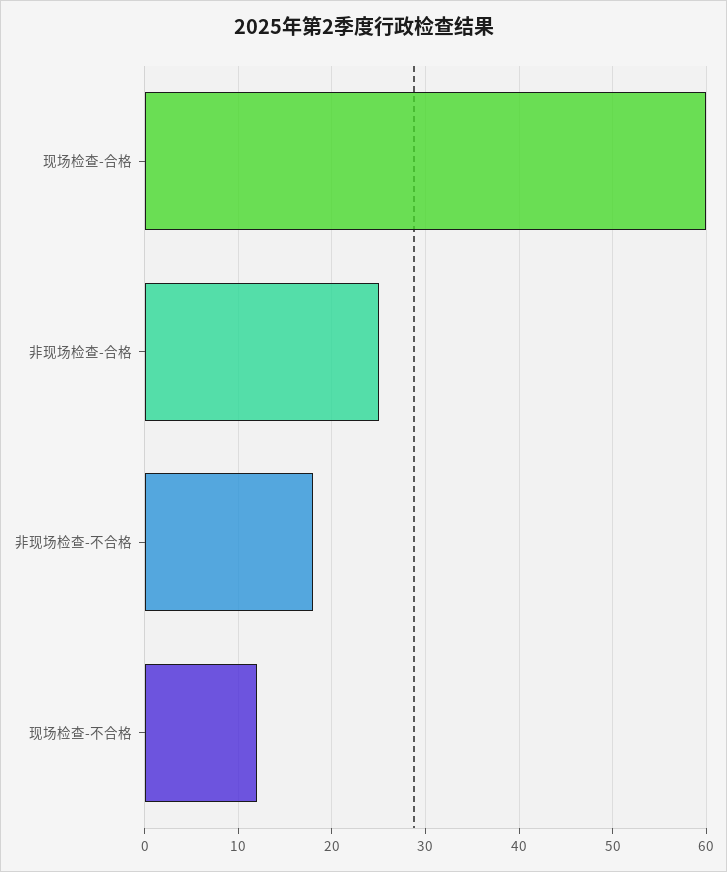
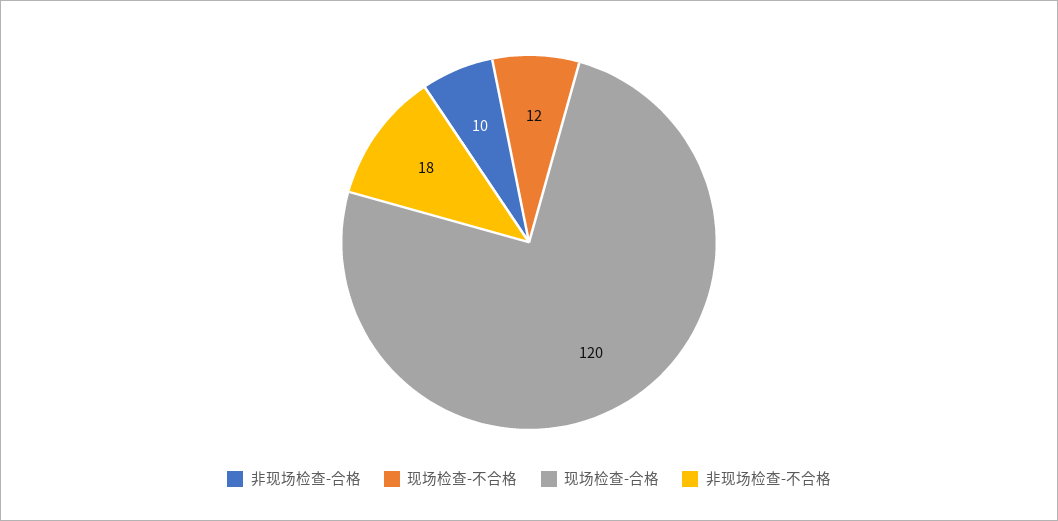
  {
-   "现场检查-合格": 60,
+   "现场检查-合格": 120,
-   "非现场检查-合格": 25,
+   "非现场检查-合格": 10,
    "非现场检查-不合格": 18,
    "现场检查-不合格": 12
  }

